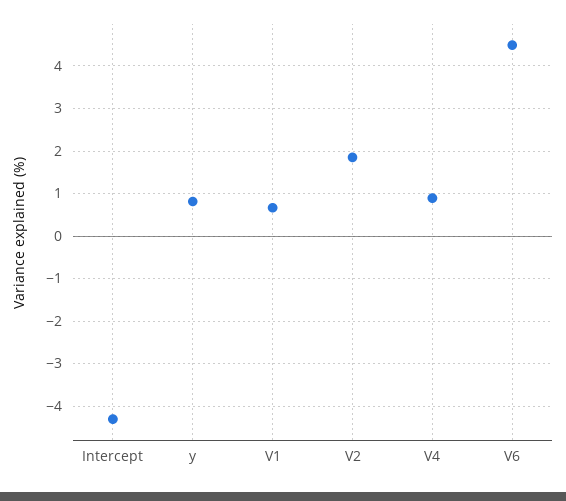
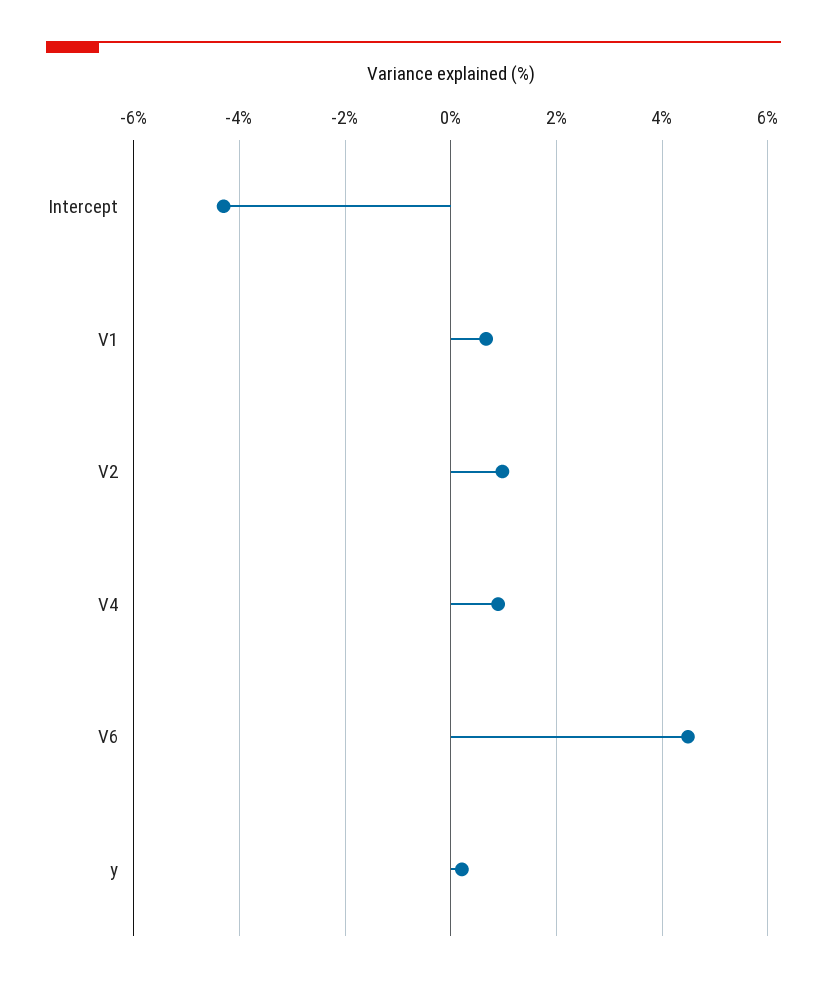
  {
    "Intercept": -4.4,
-   "y": 0.8,
+   "y": 0.2,
    "V1": 0.6,
-   "V2": 1.8,
+   "V2": 1,
    "V4": 0.8,
    "V6": 4.4
  }

